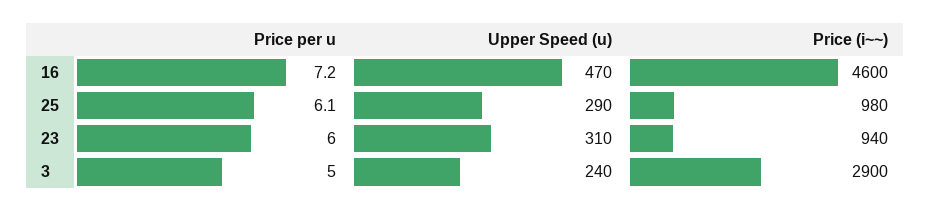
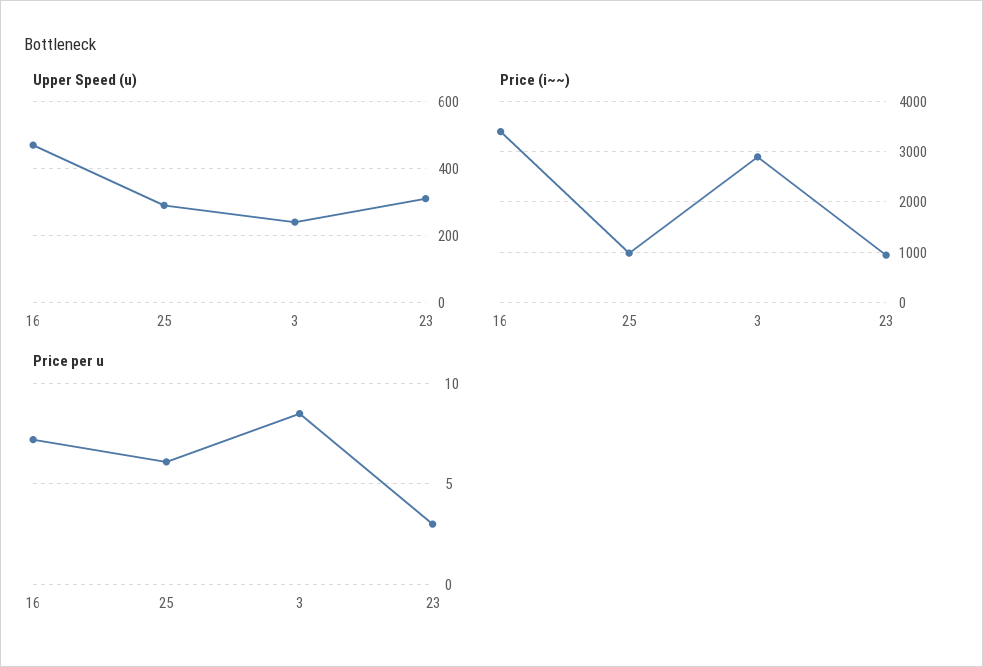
  {
    "Price per u": {
      "16": 7.2,
      "25": 6.1,
-     "23": 6,
+     "23": 3,
-     "3": 5
+     "3": 8.5
    },
    "Upper Speed (u)": {
      "16": 470,
      "25": 290,
      "23": 310,
      "3": 240
    },
    "Price (i~~)": {
-     "16": 4600,
+     "16": 3400,
      "25": 980,
      "23": 940,
      "3": 2900
    }
  }

